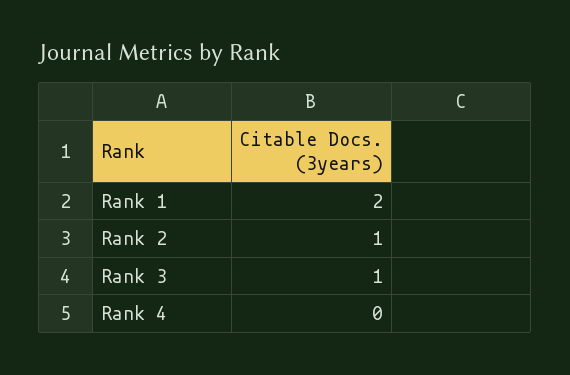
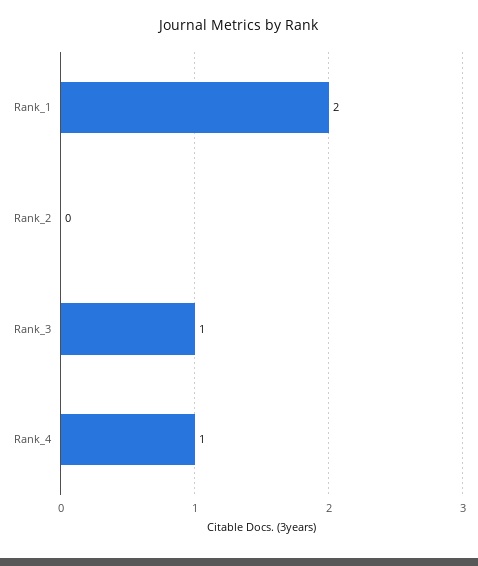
  {
    "Rank 1": 2,
-   "Rank 2": 1,
+   "Rank 2": 0,
    "Rank 3": 1,
-   "Rank 4": 0
+   "Rank 4": 1
  }

